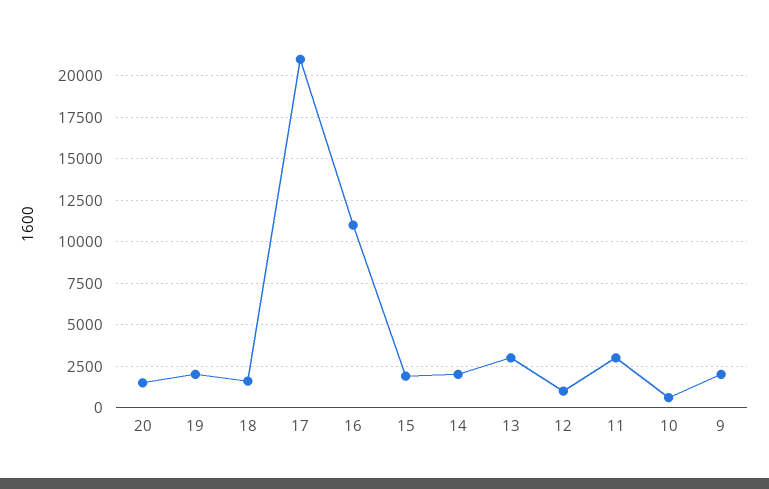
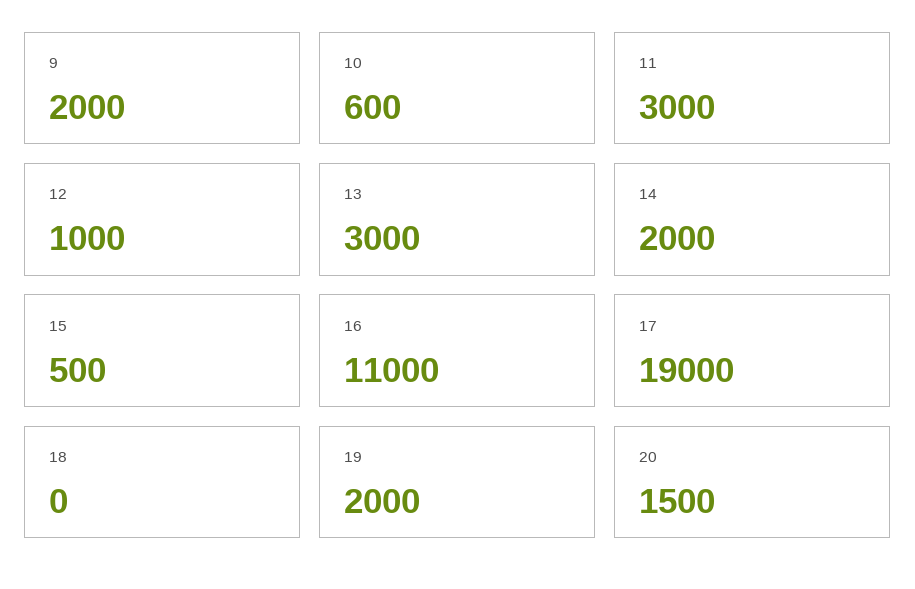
  {
    "20": 1500,
    "19": 2000,
-   "18": 1500,
+   "18": 0,
-   "17": 21000,
+   "17": 19000,
    "16": 11000,
-   "15": 2000,
+   "15": 500,
    "14": 2000,
    "13": 3000,
    "12": 1000,
    "11": 3000,
    "10": 600,
    "9": 2000
  }

